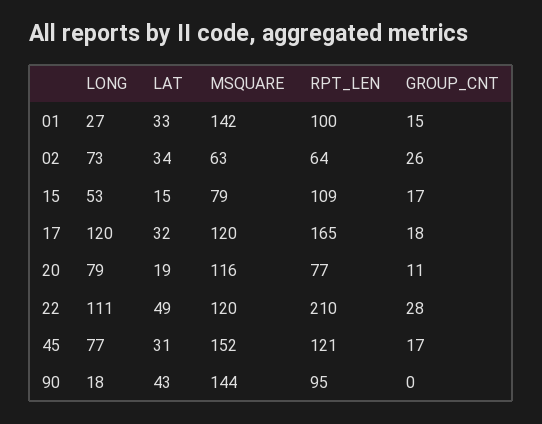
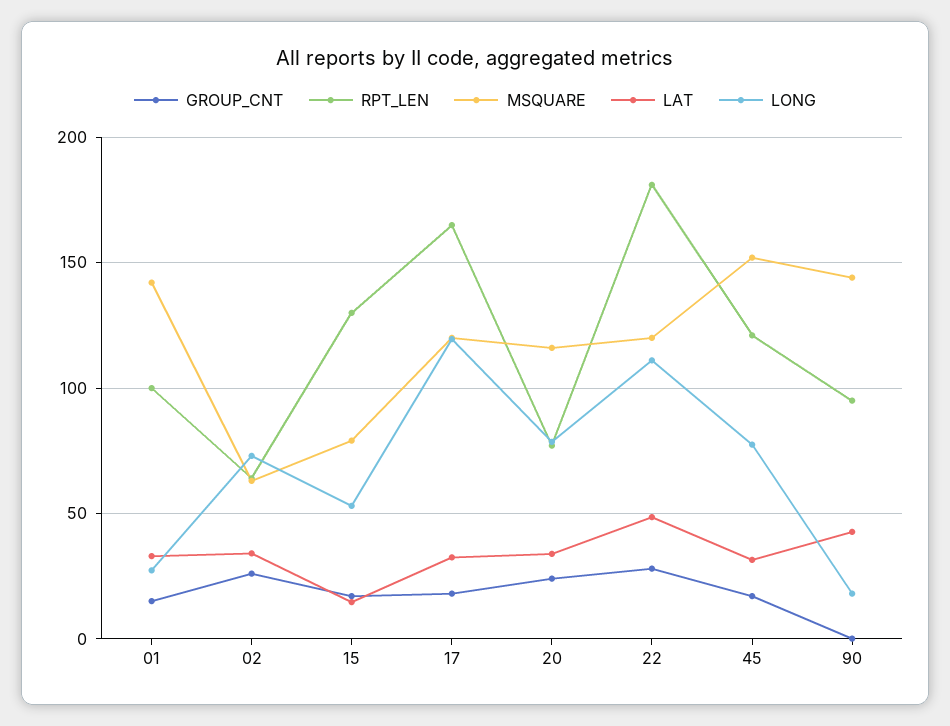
  {
    "LONG": {
      "01": 27,
      "02": 73,
      "15": 53,
      "17": 120,
      "20": 79,
      "22": 111,
      "45": 77,
      "90": 18
    },
    "LAT": {
      "01": 33,
      "02": 34,
      "15": 15,
      "17": 32,
-     "20": 19,
+     "20": 35,
      "22": 49,
      "45": 31,
      "90": 43
    },
    "MSQUARE": {
      "01": 142,
      "02": 63,
      "15": 79,
      "17": 120,
      "20": 116,
      "22": 120,
      "45": 152,
      "90": 144
    },
    "RPT_LEN": {
      "01": 100,
      "02": 64,
-     "15": 109,
+     "15": 130,
      "17": 165,
      "20": 77,
-     "22": 210,
+     "22": 180,
      "45": 121,
      "90": 95
    },
    "GROUP_CNT": {
      "01": 15,
      "02": 26,
      "15": 17,
      "17": 18,
-     "20": 11,
+     "20": 25,
      "22": 28,
      "45": 17,
      "90": 0
    }
  }

